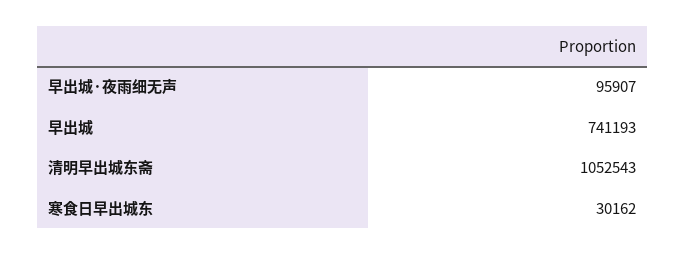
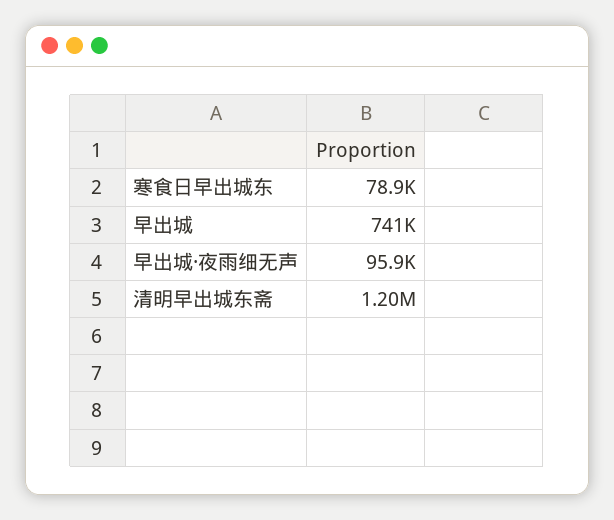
  {
    "早出城·夜雨细无声": 95907,
    "早出城": 741193,
-   "清明早出城东斋": 1052543,
+   "清明早出城东斋": 1200000,
-   "寒食日早出城东": 30162
+   "寒食日早出城东": 78900
  }

